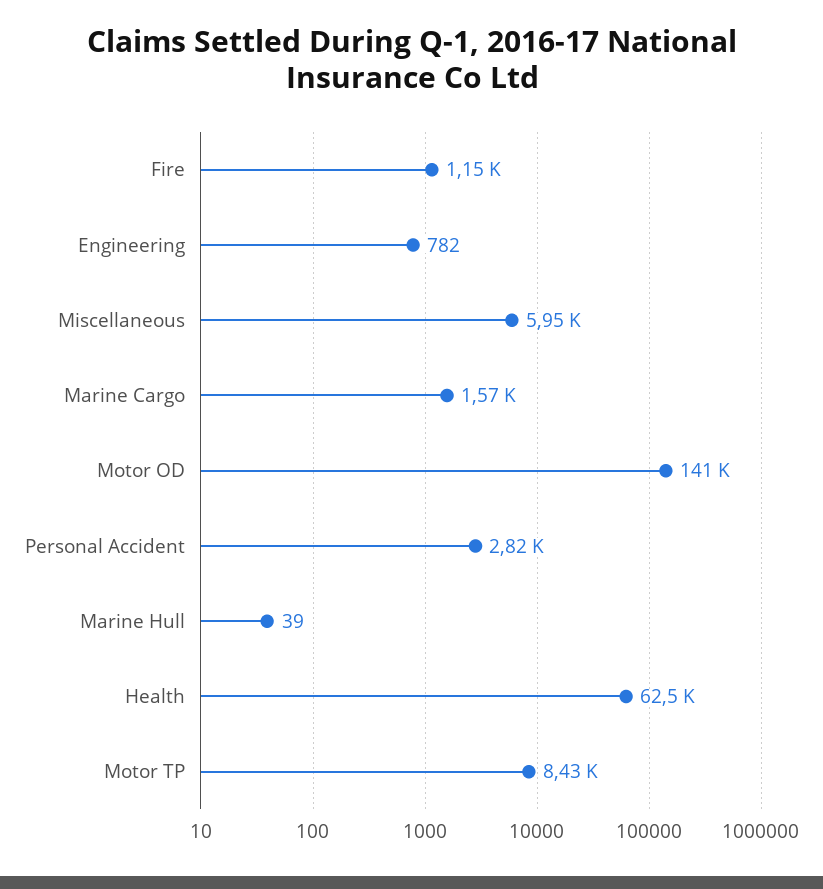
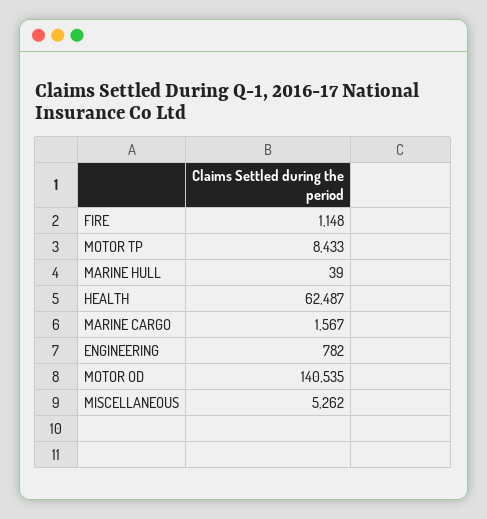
  {
    "Fire": 1148,
    "Engineering": 782,
-   "Miscellaneous": 5950,
+   "Miscellaneous": 5262,
    "Marine Cargo": 1567,
    "Motor OD": 140535,
-   "Personal Accident": 2820,
    "Marine Hull": 39,
    "Health": 62487,
    "Motor TP": 8433
  }

